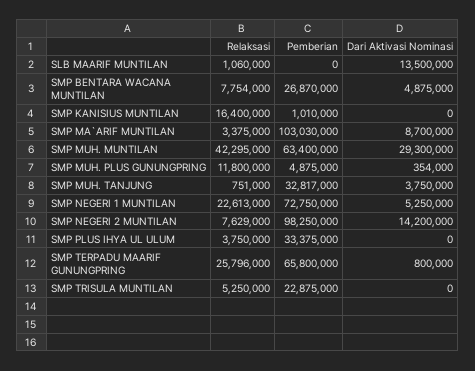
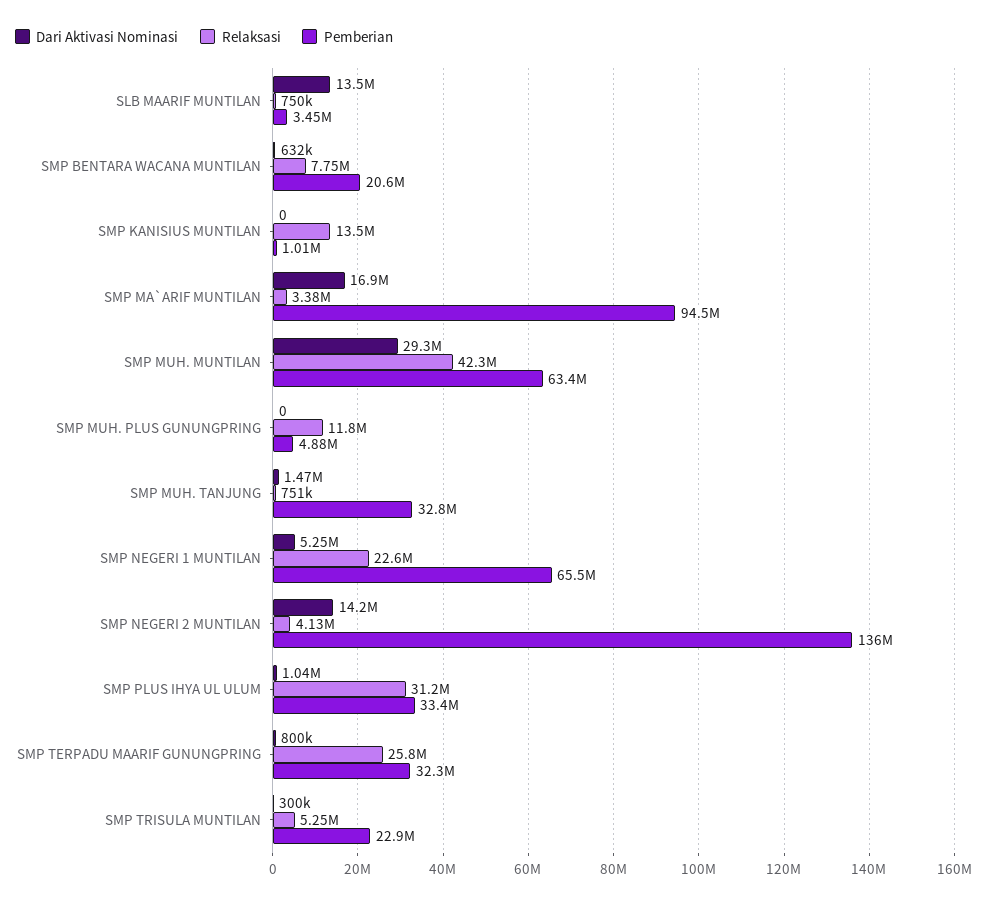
  {
    "Relaksasi": {
-     "SLB MAARIF MUNTILAN": 1060000,
+     "SLB MAARIF MUNTILAN": 750000,
      "SMP BENTARA WACANA MUNTILAN": 7754000,
-     "SMP KANISIUS MUNTILAN": 16400000,
+     "SMP KANISIUS MUNTILAN": 13500000,
      "SMP MA`ARIF MUNTILAN": 3375000,
      "SMP MUH. MUNTILAN": 42295000,
      "SMP MUH. PLUS GUNUNGPRING": 11800000,
      "SMP MUH. TANJUNG": 751000,
      "SMP NEGERI 1 MUNTILAN": 22613000,
-     "SMP NEGERI 2 MUNTILAN": 7629000,
+     "SMP NEGERI 2 MUNTILAN": 4130000,
-     "SMP PLUS IHYA UL ULUM": 3750000,
+     "SMP PLUS IHYA UL ULUM": 31200000,
      "SMP TERPADU MAARIF GUNUNGPRING": 25796000,
      "SMP TRISULA MUNTILAN": 5250000
    },
    "Pemberian": {
-     "SLB MAARIF MUNTILAN": 0,
+     "SLB MAARIF MUNTILAN": 3450000,
-     "SMP BENTARA WACANA MUNTILAN": 26870000,
+     "SMP BENTARA WACANA MUNTILAN": 20600000,
      "SMP KANISIUS MUNTILAN": 1010000,
-     "SMP MA`ARIF MUNTILAN": 103030000,
+     "SMP MA`ARIF MUNTILAN": 94500000,
      "SMP MUH. MUNTILAN": 63400000,
      "SMP MUH. PLUS GUNUNGPRING": 4875000,
      "SMP MUH. TANJUNG": 32817000,
-     "SMP NEGERI 1 MUNTILAN": 72750000,
+     "SMP NEGERI 1 MUNTILAN": 65500000,
-     "SMP NEGERI 2 MUNTILAN": 98250000,
+     "SMP NEGERI 2 MUNTILAN": 136000000,
      "SMP PLUS IHYA UL ULUM": 33375000,
-     "SMP TERPADU MAARIF GUNUNGPRING": 65800000,
+     "SMP TERPADU MAARIF GUNUNGPRING": 32300000,
      "SMP TRISULA MUNTILAN": 22875000
    },
    "Dari Aktivasi Nominasi": {
      "SLB MAARIF MUNTILAN": 13500000,
-     "SMP BENTARA WACANA MUNTILAN": 4875000,
+     "SMP BENTARA WACANA MUNTILAN": 632000,
      "SMP KANISIUS MUNTILAN": 0,
-     "SMP MA`ARIF MUNTILAN": 8700000,
+     "SMP MA`ARIF MUNTILAN": 16900000,
      "SMP MUH. MUNTILAN": 29300000,
-     "SMP MUH. PLUS GUNUNGPRING": 354000,
+     "SMP MUH. PLUS GUNUNGPRING": 0,
-     "SMP MUH. TANJUNG": 3750000,
+     "SMP MUH. TANJUNG": 1470000,
      "SMP NEGERI 1 MUNTILAN": 5250000,
      "SMP NEGERI 2 MUNTILAN": 14200000,
-     "SMP PLUS IHYA UL ULUM": 0,
+     "SMP PLUS IHYA UL ULUM": 1040000,
      "SMP TERPADU MAARIF GUNUNGPRING": 800000,
-     "SMP TRISULA MUNTILAN": 0
+     "SMP TRISULA MUNTILAN": 300000
    }
  }

